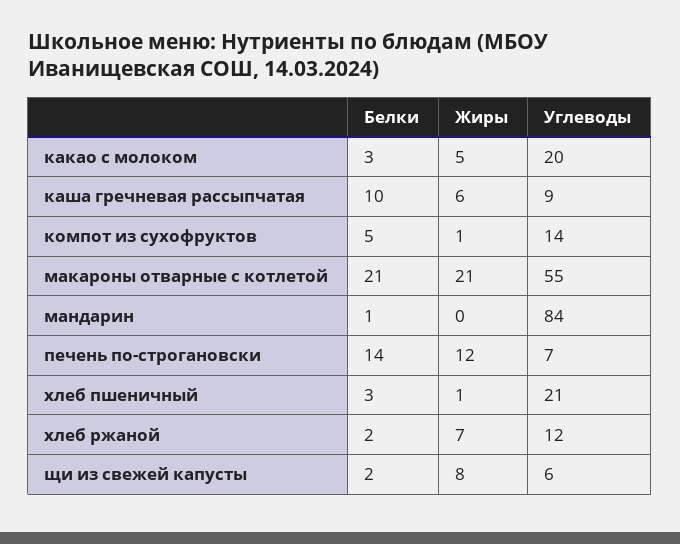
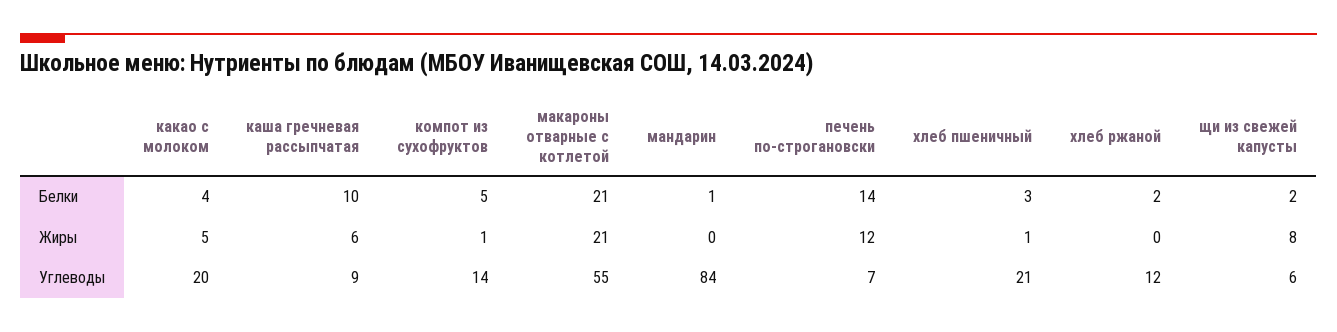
  {
    "Белки": {
-     "какао с молоком": 3,
+     "какао с молоком": 4,
      "каша гречневая рассыпчатая": 10,
      "компот из сухофруктов": 5,
      "макароны отварные с котлетой": 21,
      "мандарин": 1,
      "печень по-строгановски": 14,
      "хлеб пшеничный": 3,
      "хлеб ржаной": 2,
      "щи из свежей капусты": 2
    },
    "Жиры": {
      "какао с молоком": 5,
      "каша гречневая рассыпчатая": 6,
      "компот из сухофруктов": 1,
      "макароны отварные с котлетой": 21,
      "мандарин": 0,
      "печень по-строгановски": 12,
      "хлеб пшеничный": 1,
-     "хлеб ржаной": 7,
+     "хлеб ржаной": 0,
      "щи из свежей капусты": 8
    },
    "Углеводы": {
      "какао с молоком": 20,
      "каша гречневая рассыпчатая": 9,
      "компот из сухофруктов": 14,
      "макароны отварные с котлетой": 55,
      "мандарин": 84,
      "печень по-строгановски": 7,
      "хлеб пшеничный": 21,
      "хлеб ржаной": 12,
      "щи из свежей капусты": 6
    }
  }

